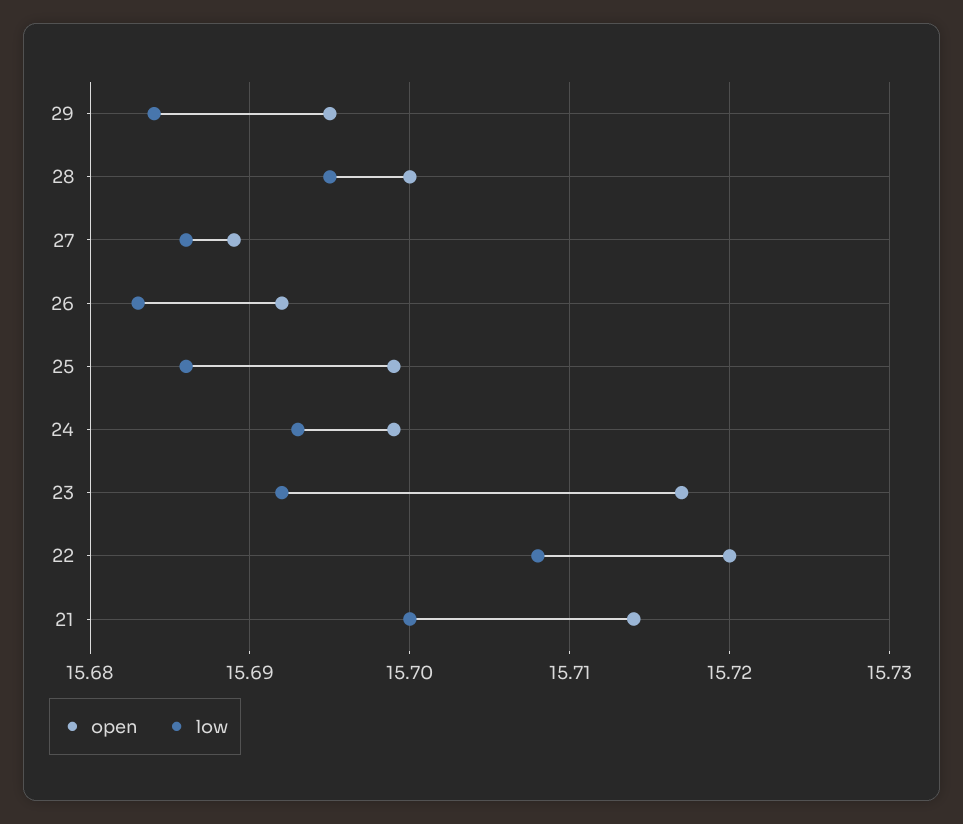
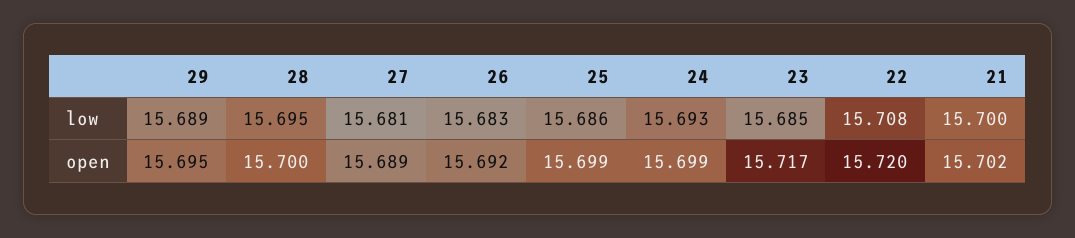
  {
    "open": {
      "29": 15.695,
      "28": 15.7,
      "27": 15.689,
      "26": 15.692,
      "25": 15.699,
      "24": 15.699,
      "23": 15.717,
      "22": 15.72,
-     "21": 15.714
+     "21": 15.702
    },
    "low": {
-     "29": 15.684,
+     "29": 15.689,
      "28": 15.695,
-     "27": 15.686,
+     "27": 15.681,
      "26": 15.683,
      "25": 15.686,
      "24": 15.693,
-     "23": 15.692,
+     "23": 15.685,
      "22": 15.708,
      "21": 15.7
    }
  }

